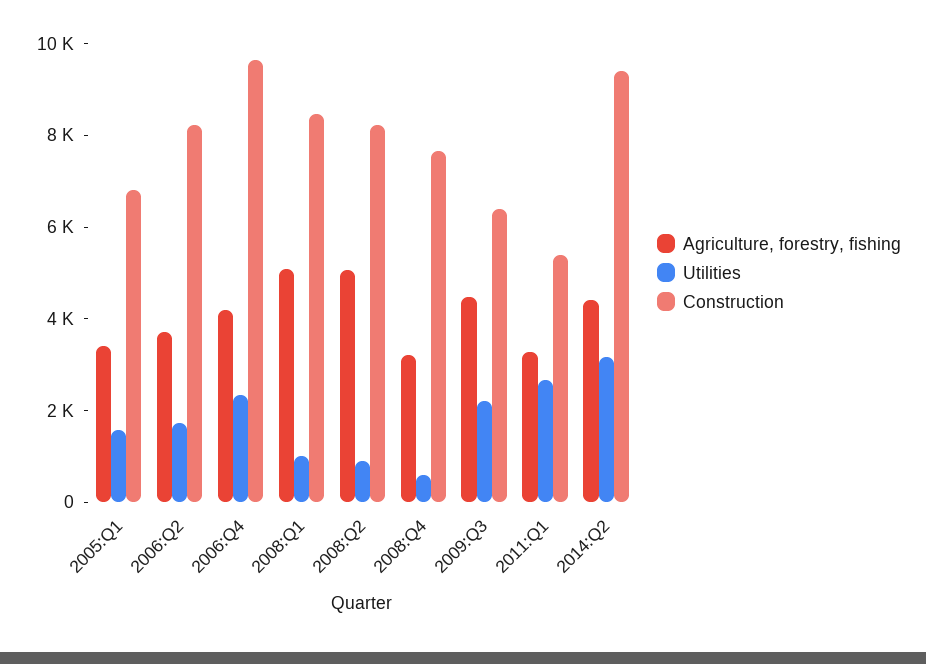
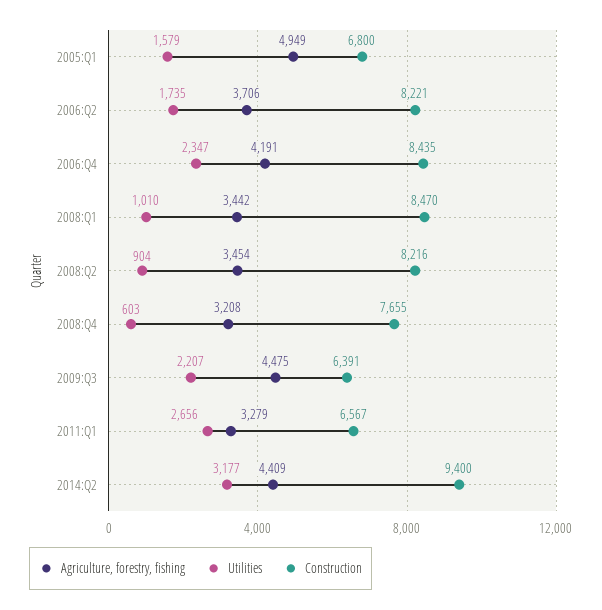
  {
    "Agriculture, forestry, fishing": {
-     "2005:Q1": 3500,
+     "2005:Q1": 4949,
      "2006:Q2": 3706,
      "2006:Q4": 4191,
-     "2008:Q1": 5000,
+     "2008:Q1": 3442,
-     "2008:Q2": 5000,
+     "2008:Q2": 3454,
      "2008:Q4": 3208,
      "2009:Q3": 4475,
      "2011:Q1": 3279,
      "2014:Q2": 4409
    },
    "Utilities": {
      "2005:Q1": 1579,
      "2006:Q2": 1735,
      "2006:Q4": 2347,
      "2008:Q1": 1010,
      "2008:Q2": 904,
      "2008:Q4": 603,
      "2009:Q3": 2207,
      "2011:Q1": 2656,
      "2014:Q2": 3177
    },
    "Construction": {
      "2005:Q1": 6800,
      "2006:Q2": 8221,
-     "2006:Q4": 9500,
+     "2006:Q4": 8435,
      "2008:Q1": 8470,
      "2008:Q2": 8216,
      "2008:Q4": 7655,
      "2009:Q3": 6391,
-     "2011:Q1": 5500,
+     "2011:Q1": 6567,
      "2014:Q2": 9400
    }
  }

